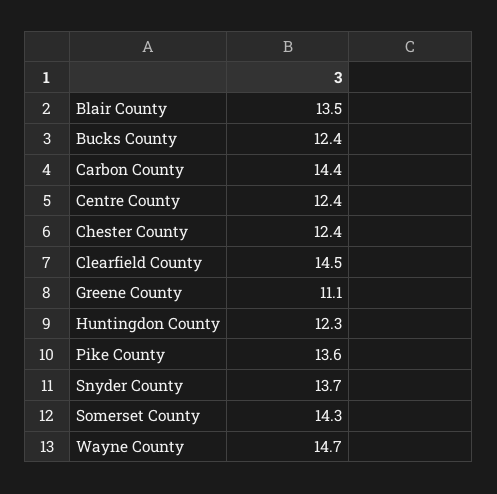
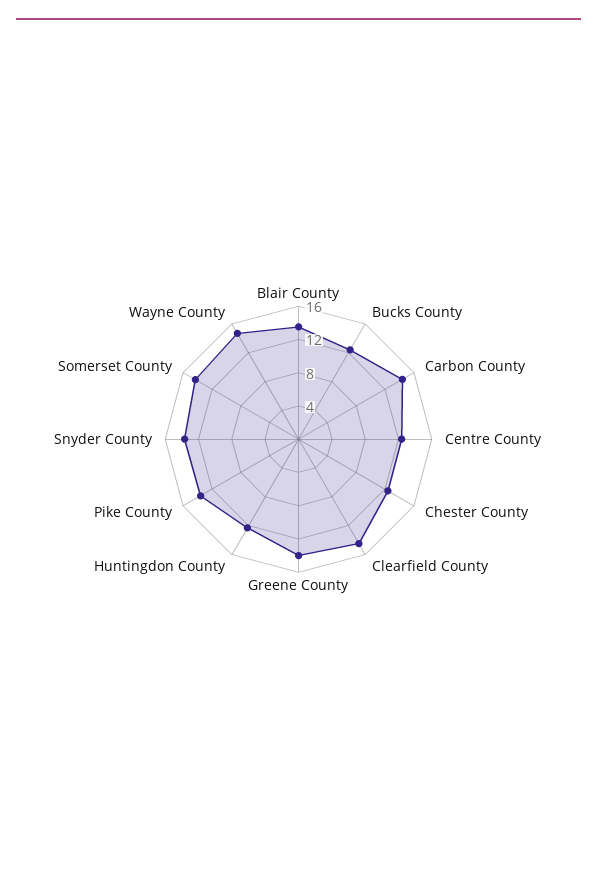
  {
    "Blair County": 13.5,
    "Bucks County": 12.4,
    "Carbon County": 14.4,
    "Centre County": 12.4,
    "Chester County": 12.4,
    "Clearfield County": 14.5,
-   "Greene County": 11.1,
+   "Greene County": 14,
    "Huntingdon County": 12.3,
    "Pike County": 13.6,
    "Snyder County": 13.7,
    "Somerset County": 14.3,
    "Wayne County": 14.7
  }

